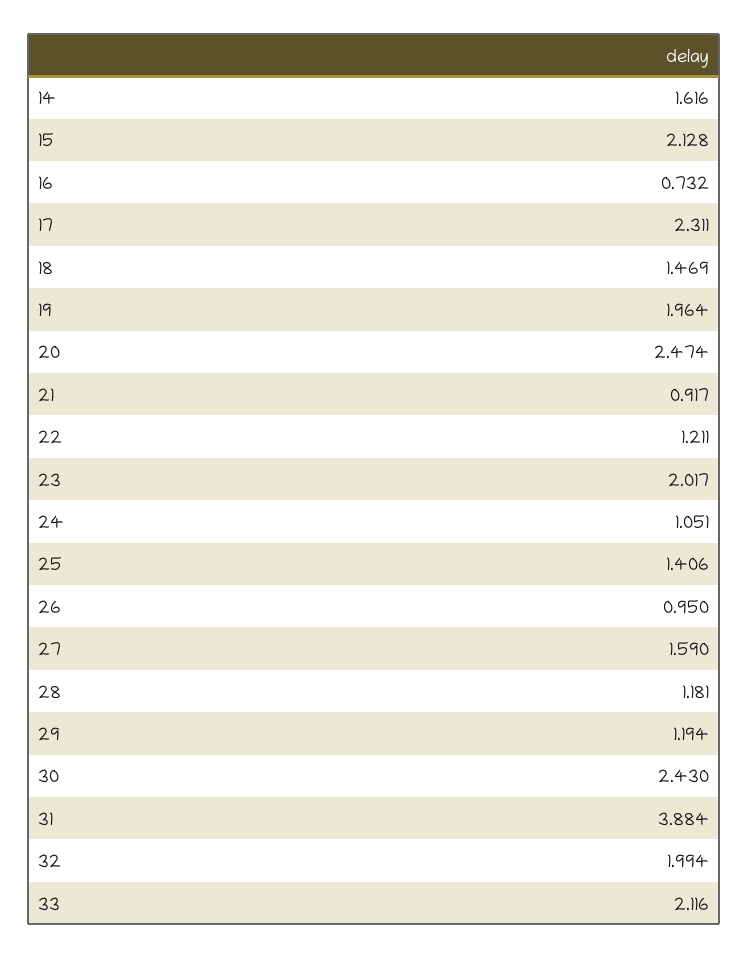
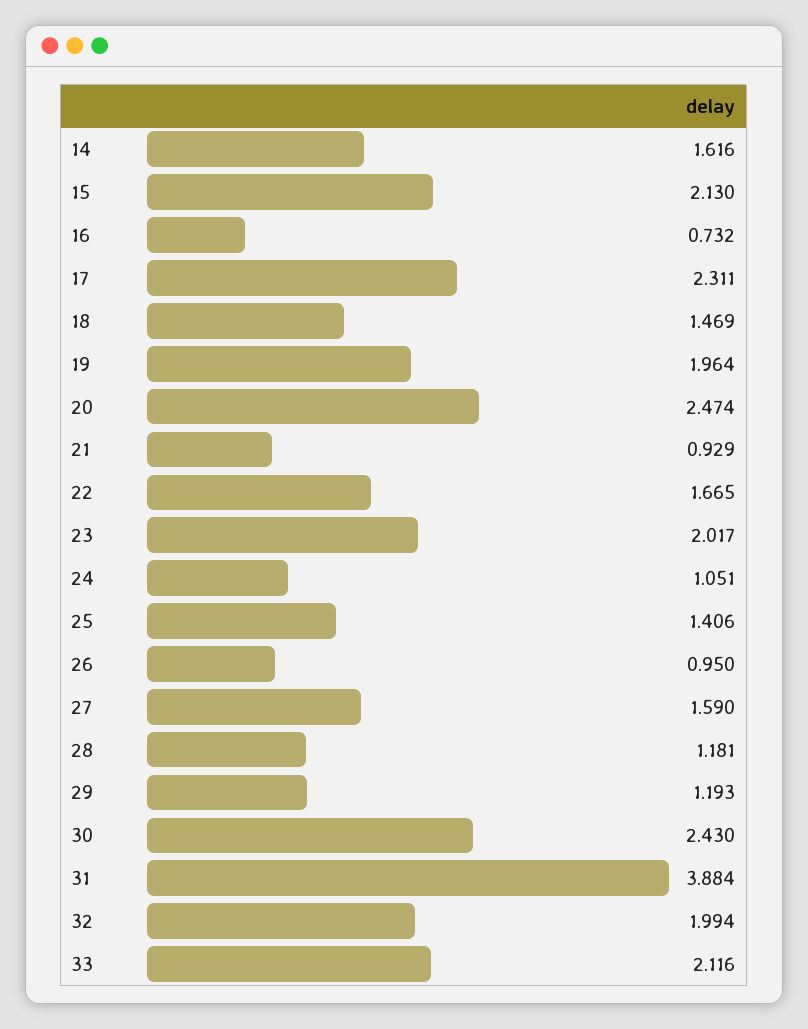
  {
    "14": 1.616,
-   "15": 2.128,
+   "15": 2.13,
    "16": 0.732,
    "17": 2.311,
    "18": 1.469,
    "19": 1.964,
    "20": 2.474,
-   "21": 0.917,
+   "21": 0.929,
-   "22": 1.211,
+   "22": 1.665,
    "23": 2.017,
    "24": 1.051,
    "25": 1.406,
    "26": 0.95,
    "27": 1.59,
    "28": 1.181,
-   "29": 1.194,
+   "29": 1.193,
    "30": 2.43,
    "31": 3.884,
    "32": 1.994,
    "33": 2.116
  }

